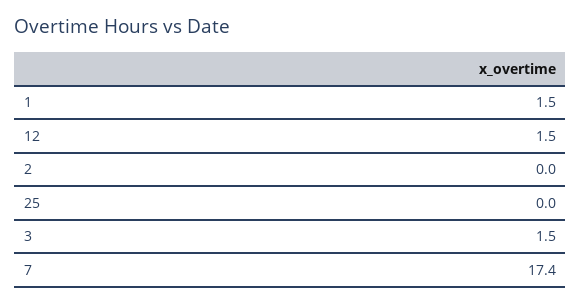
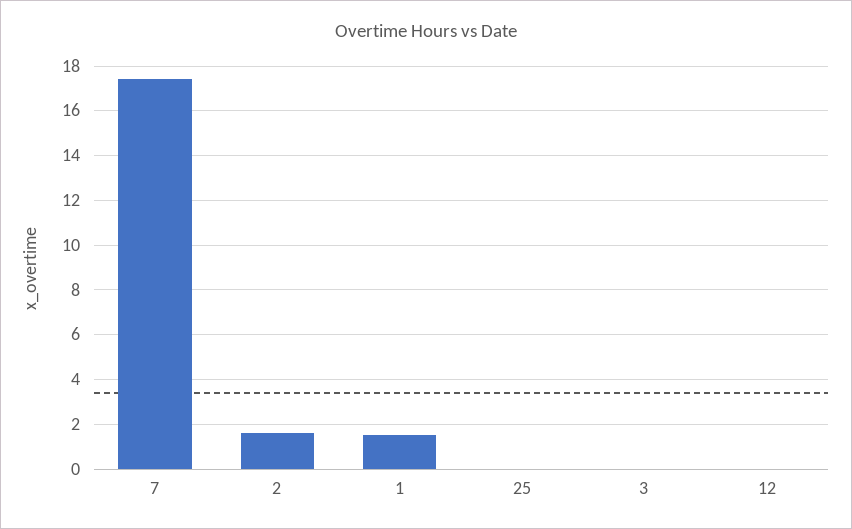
  {
    "1": 1.5,
-   "12": 1.5,
+   "12": 0,
-   "2": 0,
+   "2": 1.5,
    "25": 0,
-   "3": 1.5,
+   "3": 0,
    "7": 17.4
  }

